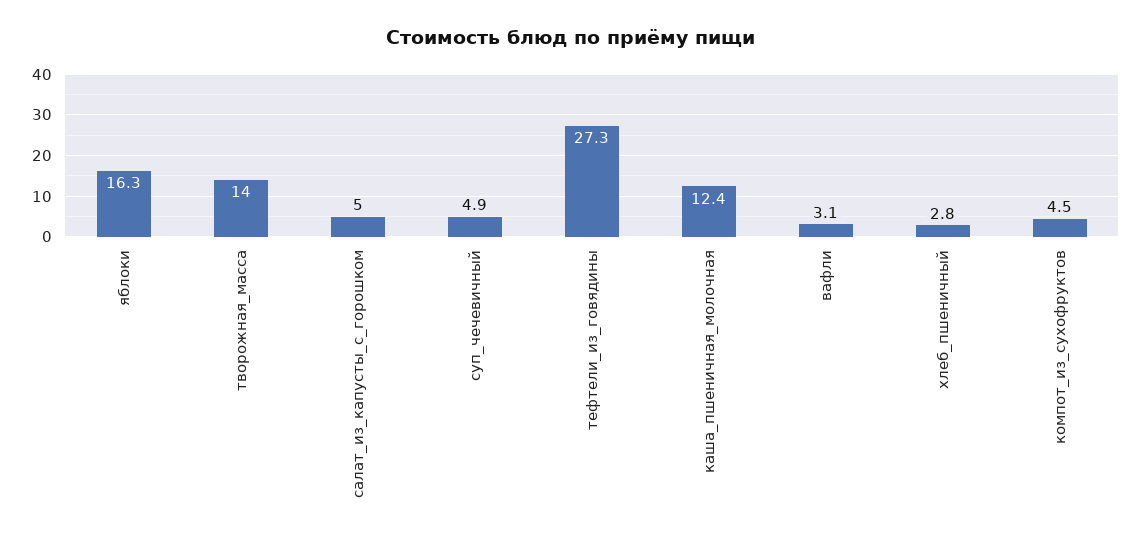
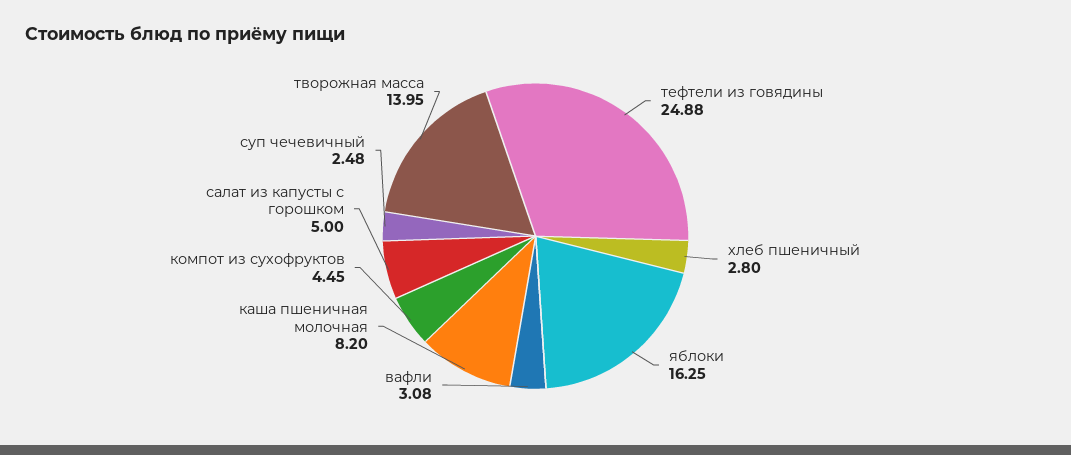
  {
    "яблоки": 16.25,
    "творожная_масса": 13.95,
    "салат_из_капусты_с_горошком": 5,
-   "суп_чечевичный": 4.9,
+   "суп_чечевичный": 2.48,
-   "тефтели_из_говядины": 27.3,
+   "тефтели_из_говядины": 24.88,
-   "каша_пшеничная_молочная": 12.4,
+   "каша_пшеничная_молочная": 8.2,
    "вафли": 3.08,
    "хлеб_пшеничный": 2.8,
    "компот_из_сухофруктов": 4.45
  }

